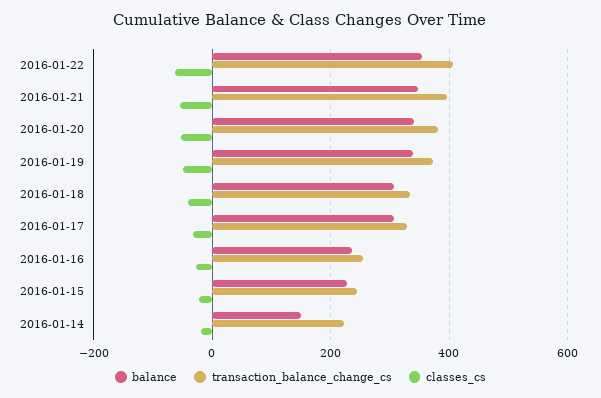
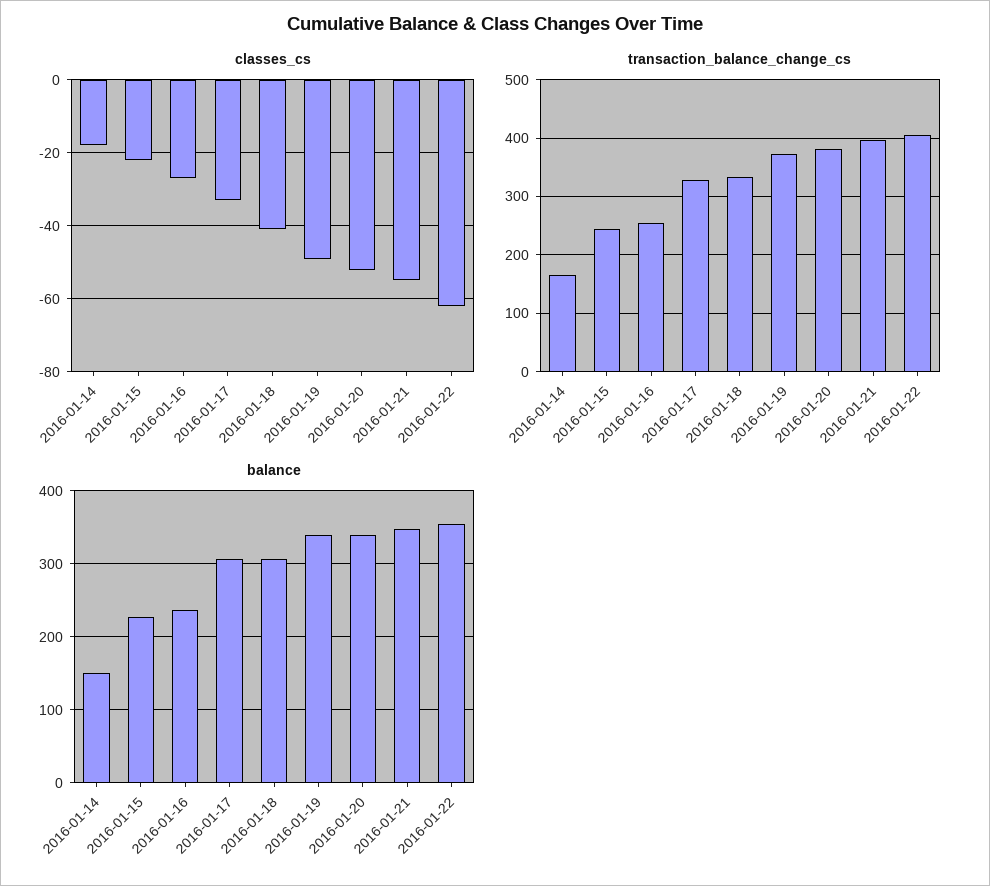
  {
    "balance": {
      "2016-01-22": 350,
      "2016-01-21": 350,
      "2016-01-20": 340,
      "2016-01-19": 340,
      "2016-01-18": 310,
      "2016-01-17": 310,
      "2016-01-16": 240,
      "2016-01-15": 230,
      "2016-01-14": 150
    },
    "transaction_balance_change_cs": {
      "2016-01-22": 400,
      "2016-01-21": 400,
      "2016-01-20": 380,
      "2016-01-19": 380,
      "2016-01-18": 340,
      "2016-01-17": 320,
      "2016-01-16": 260,
      "2016-01-15": 240,
-     "2016-01-14": 220
+     "2016-01-14": 160
    },
    "classes_cs": {
      "2016-01-22": -60,
      "2016-01-21": -55,
      "2016-01-20": -50,
      "2016-01-19": -50,
      "2016-01-18": -40,
      "2016-01-17": -35,
      "2016-01-16": -25,
      "2016-01-15": -20,
      "2016-01-14": -20
    }
  }

